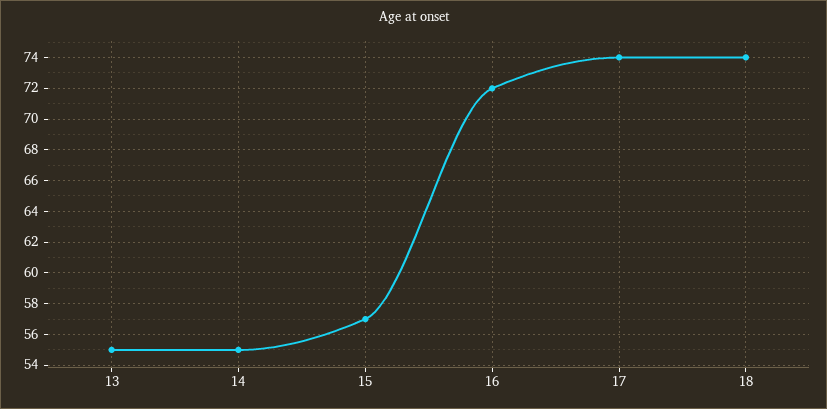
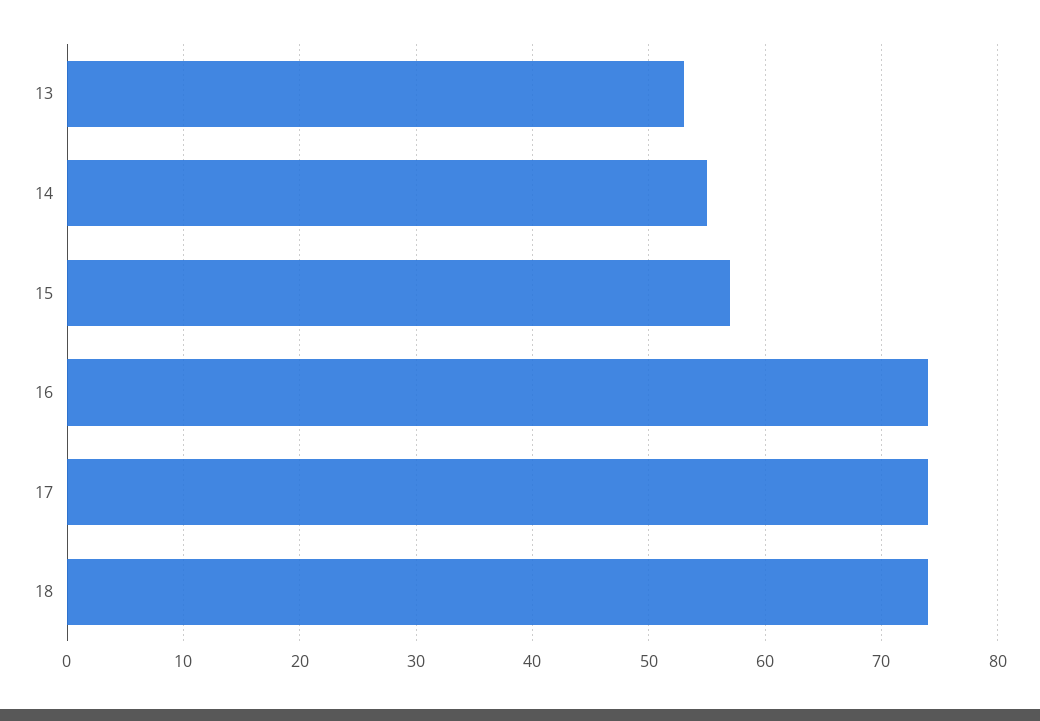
  {
-   "13": 55,
+   "13": 53,
    "14": 55,
    "15": 57,
-   "16": 72,
+   "16": 74,
    "17": 74,
    "18": 74
  }

